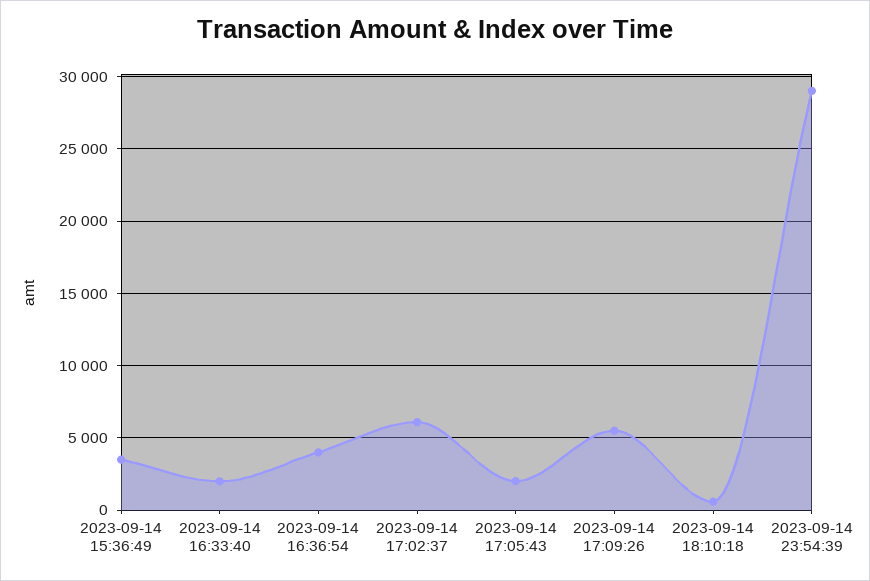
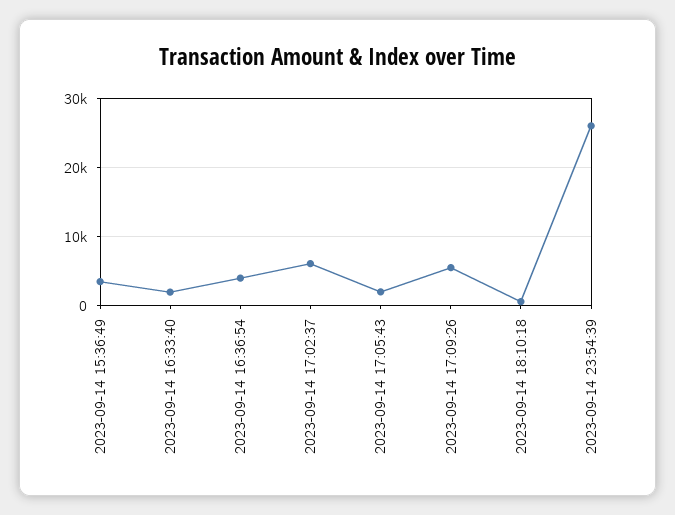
  {
    "2023-09-14 15:36:49": 3500,
    "2023-09-14 16:33:40": 2000,
    "2023-09-14 16:36:54": 4000,
    "2023-09-14 17:02:37": 6000,
    "2023-09-14 17:05:43": 2000,
    "2023-09-14 17:09:26": 5500,
    "2023-09-14 18:10:18": 500,
-   "2023-09-14 23:54:39": 29000
+   "2023-09-14 23:54:39": 26000
  }

